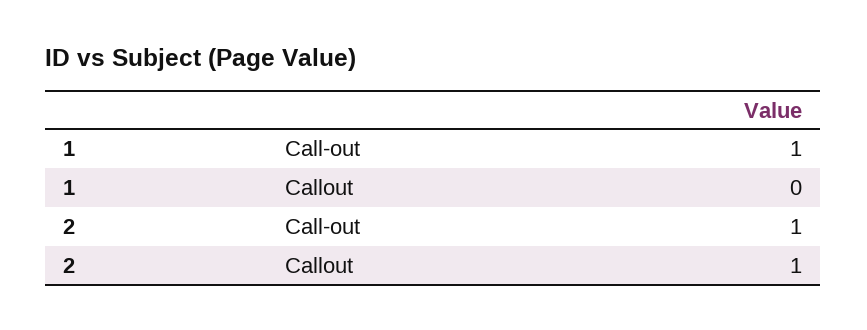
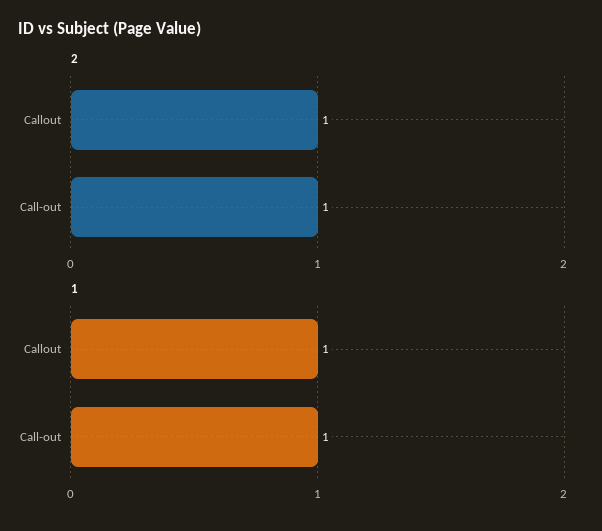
  {
    "1": {
      "Call-out": 1,
-     "Callout": 0
+     "Callout": 1
    },
    "2": {
      "Call-out": 1,
      "Callout": 1
    }
  }

